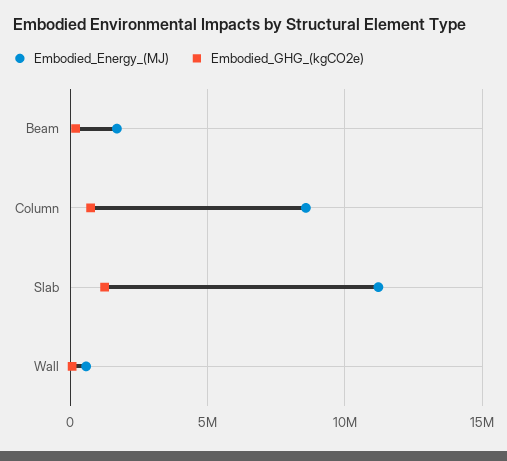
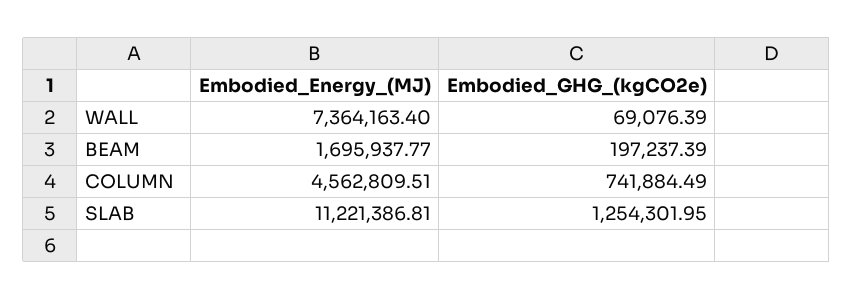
  {
    "Embodied_Energy_(MJ)": {
      "Beam": 1695937.77,
-     "Column": 8500000,
+     "Column": 4562809.51,
      "Slab": 11221386.81,
-     "Wall": 500000
+     "Wall": 7364163.4
    },
    "Embodied_GHG_(kgCO2e)": {
      "Beam": 197237.39,
      "Column": 741884.49,
      "Slab": 1254301.95,
      "Wall": 69076.39
    }
  }

